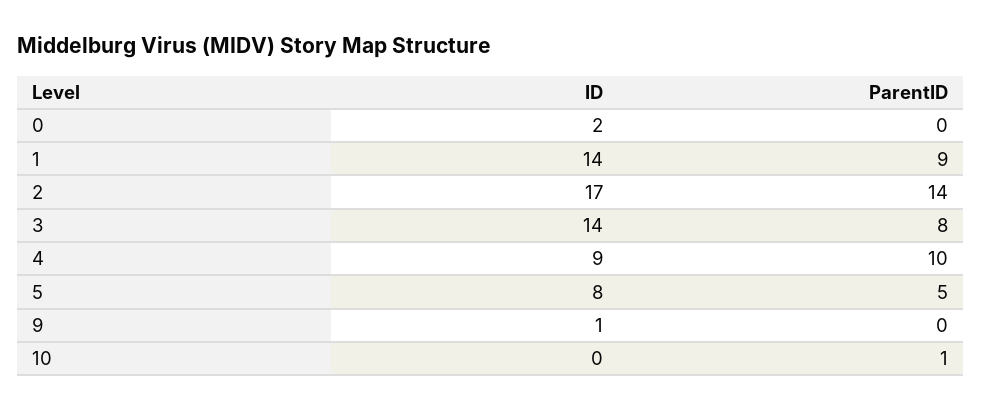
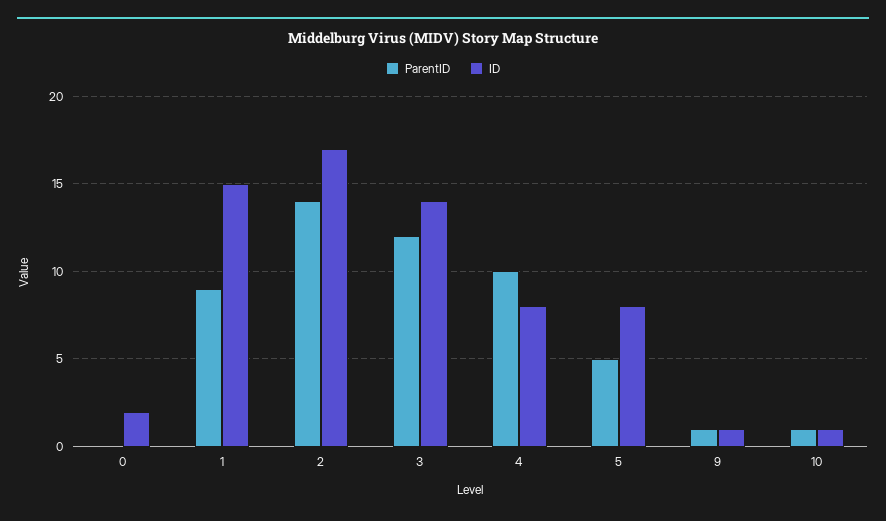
  {
    "ID": {
      "0": 2,
-     "1": 14,
+     "1": 15,
      "2": 17,
      "3": 14,
-     "4": 9,
+     "4": 8,
      "5": 8,
      "9": 1,
-     "10": 0
+     "10": 1
    },
    "ParentID": {
      "0": 0,
      "1": 9,
      "2": 14,
-     "3": 8,
+     "3": 12,
      "4": 10,
      "5": 5,
-     "9": 0,
+     "9": 1,
      "10": 1
    }
  }

